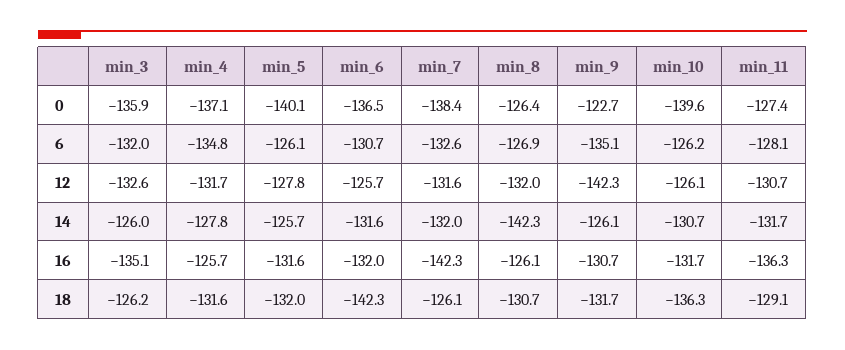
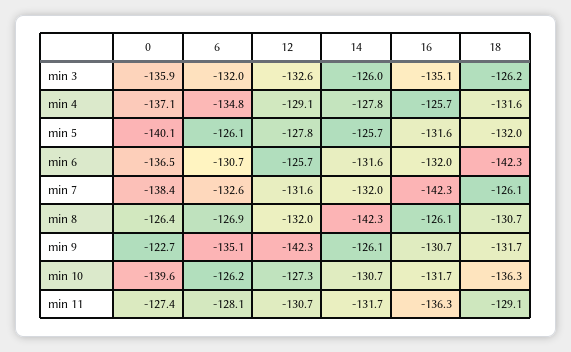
  {
    "min_3": {
      "0": -135.9,
      "6": -132,
      "12": -132.6,
      "14": -126,
      "16": -135.1,
      "18": -126.2
    },
    "min_4": {
      "0": -137.1,
      "6": -134.8,
-     "12": -131.7,
+     "12": -129.1,
      "14": -127.8,
      "16": -125.7,
      "18": -131.6
    },
    "min_5": {
      "0": -140.1,
      "6": -126.1,
      "12": -127.8,
      "14": -125.7,
      "16": -131.6,
      "18": -132
    },
    "min_6": {
      "0": -136.5,
      "6": -130.7,
      "12": -125.7,
      "14": -131.6,
      "16": -132,
      "18": -142.3
    },
    "min_7": {
      "0": -138.4,
      "6": -132.6,
      "12": -131.6,
      "14": -132,
      "16": -142.3,
      "18": -126.1
    },
    "min_8": {
      "0": -126.4,
      "6": -126.9,
      "12": -132,
      "14": -142.3,
      "16": -126.1,
      "18": -130.7
    },
    "min_9": {
      "0": -122.7,
      "6": -135.1,
      "12": -142.3,
      "14": -126.1,
      "16": -130.7,
      "18": -131.7
    },
    "min_10": {
      "0": -139.6,
      "6": -126.2,
-     "12": -126.1,
+     "12": -127.3,
      "14": -130.7,
      "16": -131.7,
      "18": -136.3
    },
    "min_11": {
      "0": -127.4,
      "6": -128.1,
      "12": -130.7,
      "14": -131.7,
      "16": -136.3,
      "18": -129.1
    }
  }

